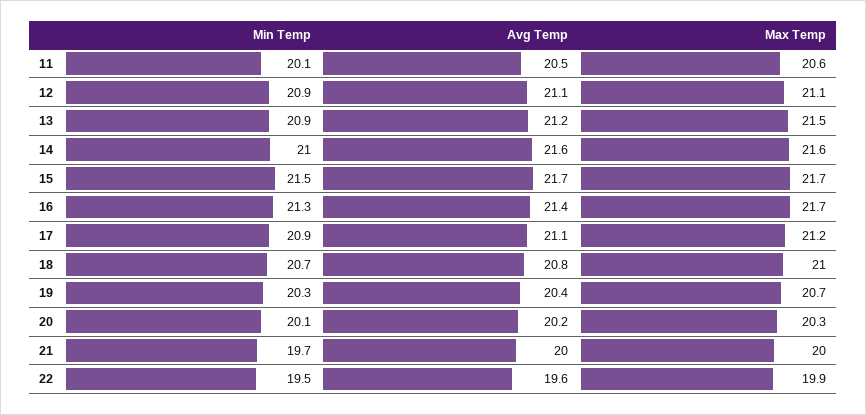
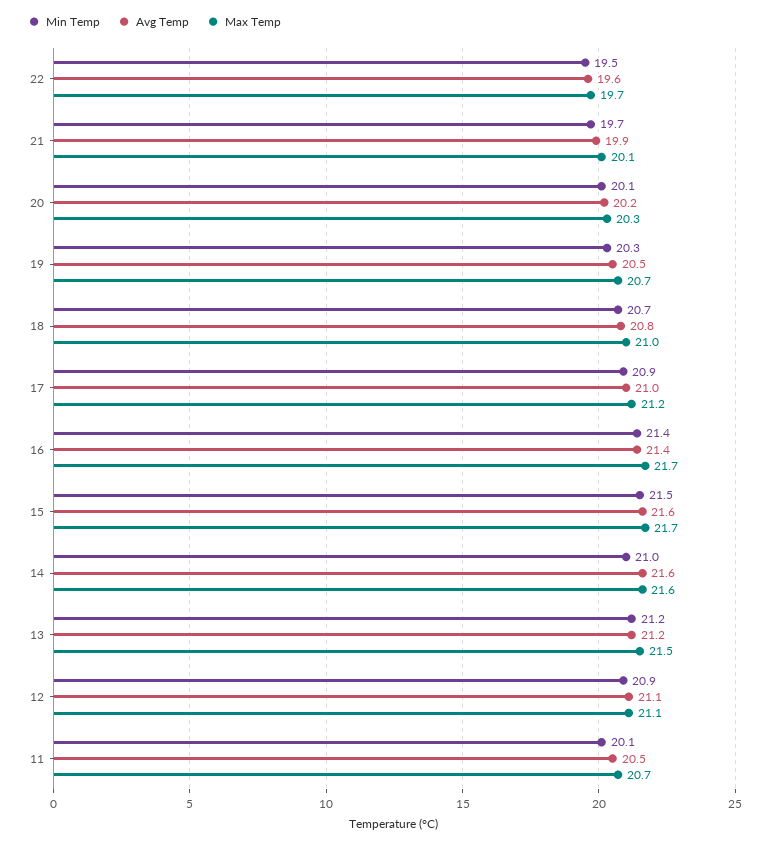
  {
    "Min Temp": {
      "11": 20.1,
      "12": 20.9,
-     "13": 20.9,
+     "13": 21.2,
      "14": 21,
      "15": 21.5,
-     "16": 21.3,
+     "16": 21.4,
      "17": 20.9,
      "18": 20.7,
      "19": 20.3,
      "20": 20.1,
      "21": 19.7,
      "22": 19.5
    },
    "Avg Temp": {
      "11": 20.5,
      "12": 21.1,
      "13": 21.2,
      "14": 21.6,
-     "15": 21.7,
+     "15": 21.6,
      "16": 21.4,
-     "17": 21.1,
+     "17": 21,
      "18": 20.8,
-     "19": 20.4,
+     "19": 20.5,
      "20": 20.2,
-     "21": 20,
+     "21": 19.9,
      "22": 19.6
    },
    "Max Temp": {
-     "11": 20.6,
+     "11": 20.7,
      "12": 21.1,
      "13": 21.5,
      "14": 21.6,
      "15": 21.7,
      "16": 21.7,
      "17": 21.2,
      "18": 21,
      "19": 20.7,
      "20": 20.3,
-     "21": 20,
+     "21": 20.1,
-     "22": 19.9
+     "22": 19.7
    }
  }

